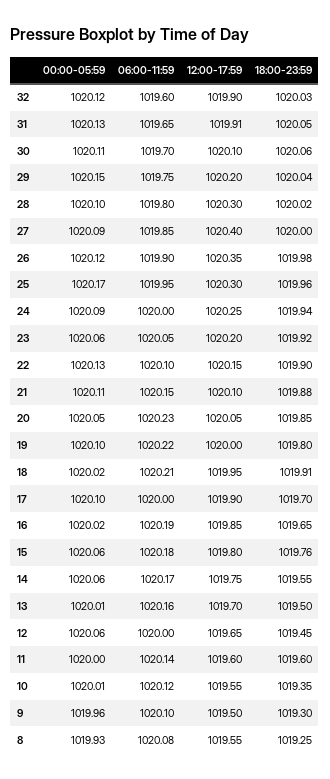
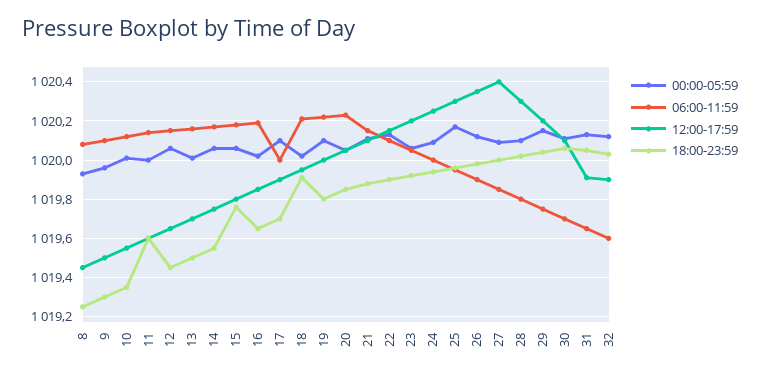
  {
    "00:00-05:59": {
      "32": 1020.12,
      "31": 1020.13,
      "30": 1020.11,
      "29": 1020.15,
      "28": 1020.1,
      "27": 1020.09,
      "26": 1020.12,
      "25": 1020.17,
      "24": 1020.09,
      "23": 1020.06,
      "22": 1020.13,
      "21": 1020.11,
      "20": 1020.05,
      "19": 1020.1,
      "18": 1020.02,
      "17": 1020.1,
      "16": 1020.02,
      "15": 1020.06,
      "14": 1020.06,
      "13": 1020.01,
      "12": 1020.06,
      "11": 1020,
      "10": 1020.01,
      "9": 1019.96,
      "8": 1019.93
    },
    "06:00-11:59": {
      "32": 1019.6,
      "31": 1019.65,
      "30": 1019.7,
      "29": 1019.75,
      "28": 1019.8,
      "27": 1019.85,
      "26": 1019.9,
      "25": 1019.95,
      "24": 1020,
      "23": 1020.05,
      "22": 1020.1,
      "21": 1020.15,
      "20": 1020.23,
      "19": 1020.22,
      "18": 1020.21,
      "17": 1020,
      "16": 1020.19,
      "15": 1020.18,
      "14": 1020.17,
      "13": 1020.16,
-     "12": 1020,
+     "12": 1020.15,
      "11": 1020.14,
      "10": 1020.12,
      "9": 1020.1,
      "8": 1020.08
    },
    "12:00-17:59": {
      "32": 1019.9,
      "31": 1019.91,
      "30": 1020.1,
      "29": 1020.2,
      "28": 1020.3,
      "27": 1020.4,
      "26": 1020.35,
      "25": 1020.3,
      "24": 1020.25,
      "23": 1020.2,
      "22": 1020.15,
      "21": 1020.1,
      "20": 1020.05,
      "19": 1020,
      "18": 1019.95,
      "17": 1019.9,
      "16": 1019.85,
      "15": 1019.8,
      "14": 1019.75,
      "13": 1019.7,
      "12": 1019.65,
      "11": 1019.6,
      "10": 1019.55,
      "9": 1019.5,
-     "8": 1019.55
+     "8": 1019.45
    },
    "18:00-23:59": {
      "32": 1020.03,
      "31": 1020.05,
      "30": 1020.06,
      "29": 1020.04,
      "28": 1020.02,
      "27": 1020,
      "26": 1019.98,
      "25": 1019.96,
      "24": 1019.94,
      "23": 1019.92,
      "22": 1019.9,
      "21": 1019.88,
      "20": 1019.85,
      "19": 1019.8,
      "18": 1019.91,
      "17": 1019.7,
      "16": 1019.65,
      "15": 1019.76,
      "14": 1019.55,
      "13": 1019.5,
      "12": 1019.45,
      "11": 1019.6,
      "10": 1019.35,
      "9": 1019.3,
      "8": 1019.25
    }
  }

